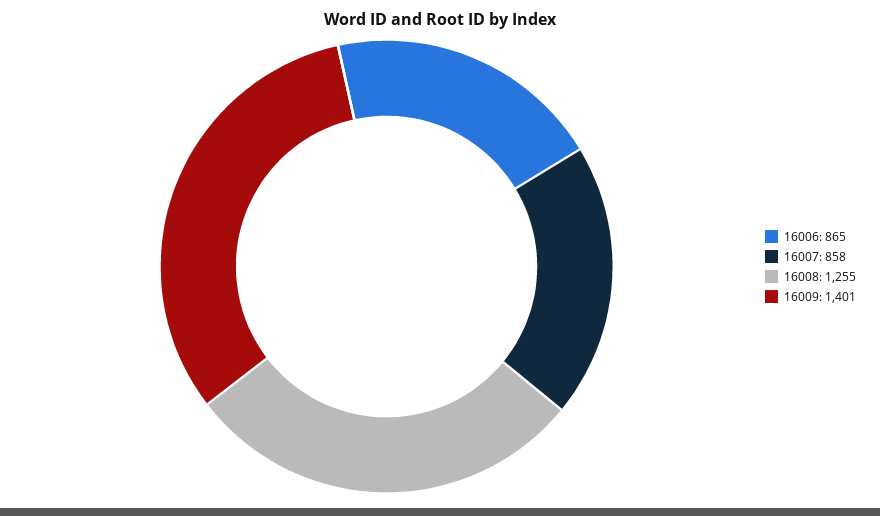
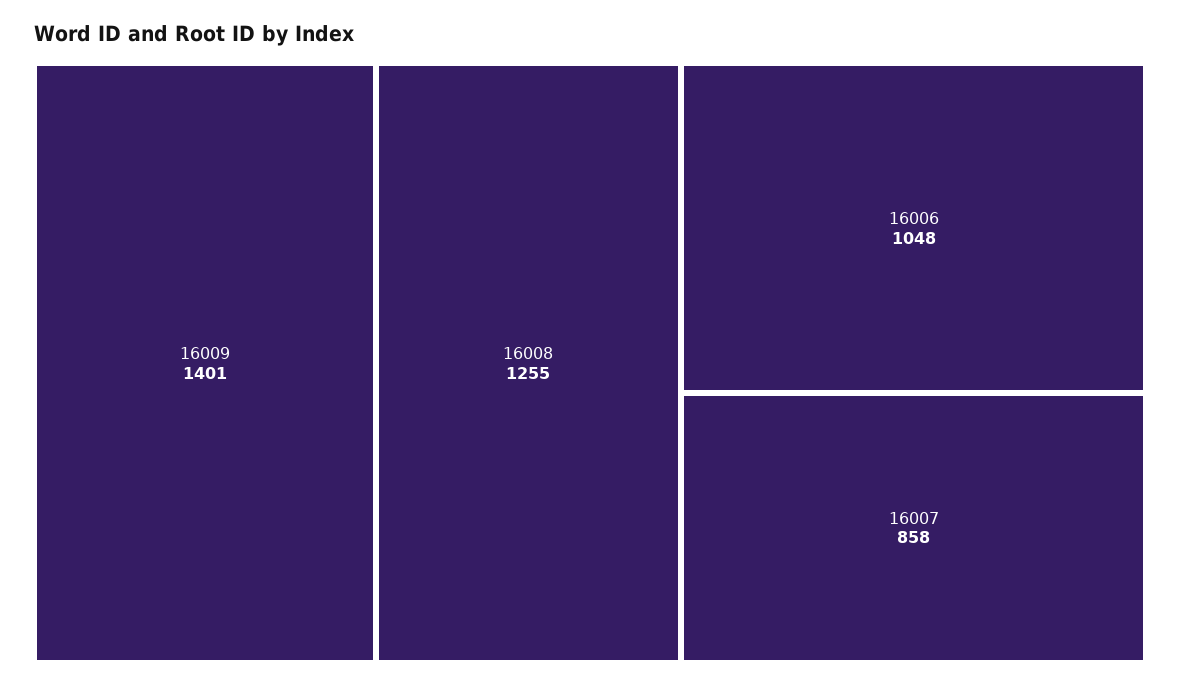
  {
-   "16006": 865,
+   "16006": 1048,
    "16007": 858,
    "16008": 1255,
    "16009": 1401
  }

